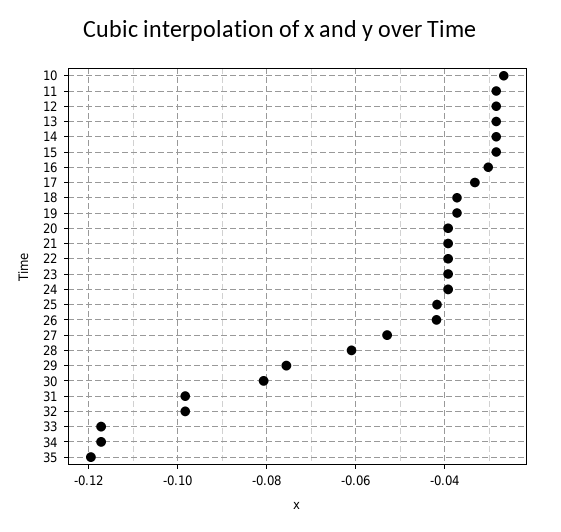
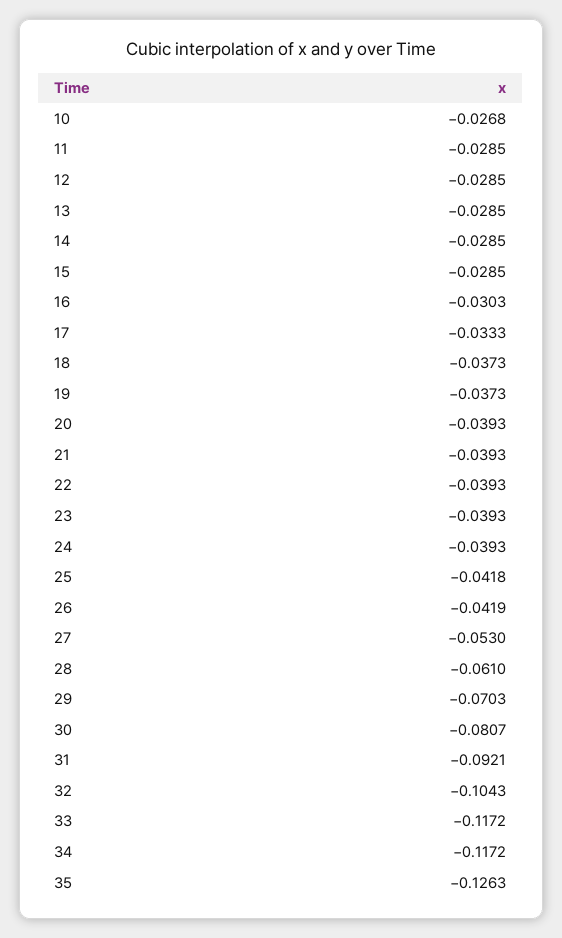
  {
    "10": -0.0268,
    "11": -0.0285,
    "12": -0.0285,
    "13": -0.0285,
    "14": -0.0285,
    "15": -0.0285,
    "16": -0.0303,
    "17": -0.0333,
    "18": -0.0373,
    "19": -0.0373,
    "20": -0.0393,
    "21": -0.0393,
    "22": -0.0393,
    "23": -0.0393,
    "24": -0.0393,
    "25": -0.0418,
    "26": -0.0419,
    "27": -0.053,
    "28": -0.061,
-   "29": -0.076,
+   "29": -0.0703,
    "30": -0.0807,
-   "31": -0.098,
+   "31": -0.0921,
-   "32": -0.098,
+   "32": -0.1043,
    "33": -0.1172,
    "34": -0.1172,
-   "35": -0.12
+   "35": -0.1263
  }

